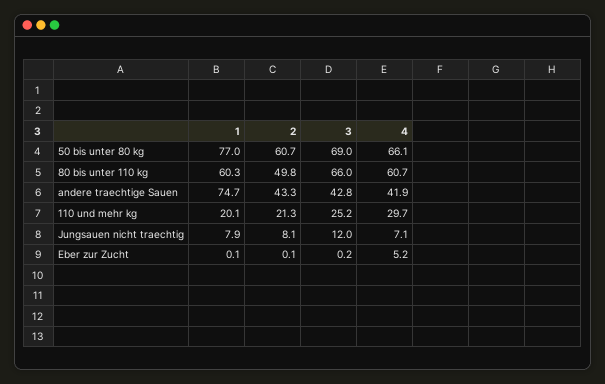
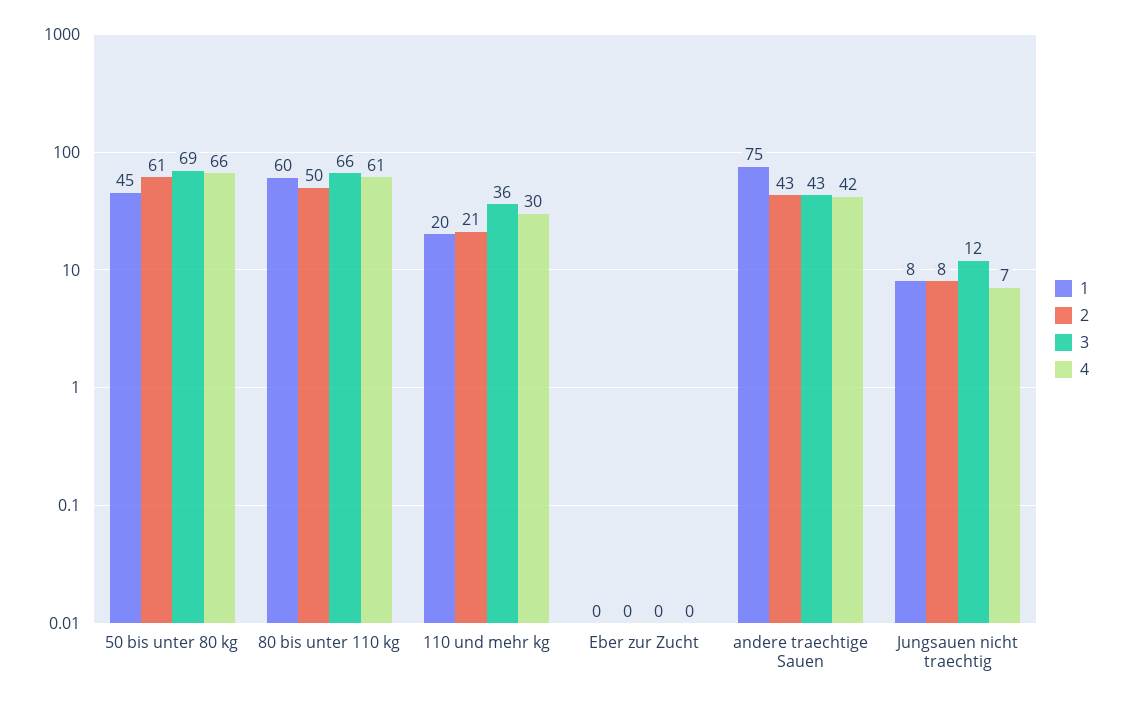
  {
    "1": {
-     "50 bis unter 80 kg": 77,
+     "50 bis unter 80 kg": 45,
      "80 bis unter 110 kg": 60.3,
      "andere traechtige Sauen": 74.7,
      "110 und mehr kg": 20.1,
      "Jungsauen nicht traechtig": 7.9,
      "Eber zur Zucht": 0.1
    },
    "2": {
      "50 bis unter 80 kg": 60.7,
      "80 bis unter 110 kg": 49.8,
      "andere traechtige Sauen": 43.3,
      "110 und mehr kg": 21.3,
      "Jungsauen nicht traechtig": 8.1,
      "Eber zur Zucht": 0.1
    },
    "3": {
      "50 bis unter 80 kg": 69,
      "80 bis unter 110 kg": 66,
      "andere traechtige Sauen": 42.8,
-     "110 und mehr kg": 25.2,
+     "110 und mehr kg": 36,
      "Jungsauen nicht traechtig": 12,
      "Eber zur Zucht": 0.2
    },
    "4": {
      "50 bis unter 80 kg": 66.1,
      "80 bis unter 110 kg": 60.7,
      "andere traechtige Sauen": 41.9,
      "110 und mehr kg": 29.7,
      "Jungsauen nicht traechtig": 7.1,
-     "Eber zur Zucht": 5.2
+     "Eber zur Zucht": 0
    }
  }

